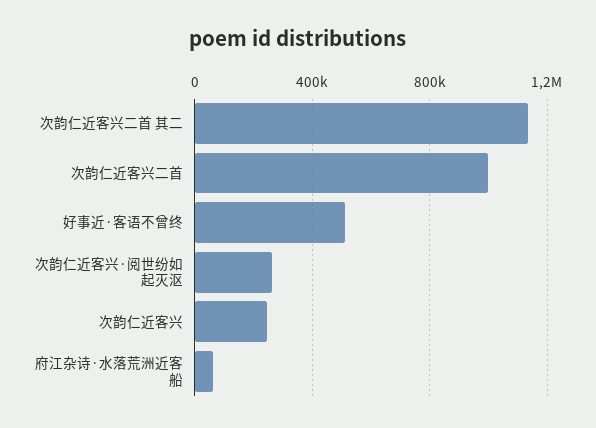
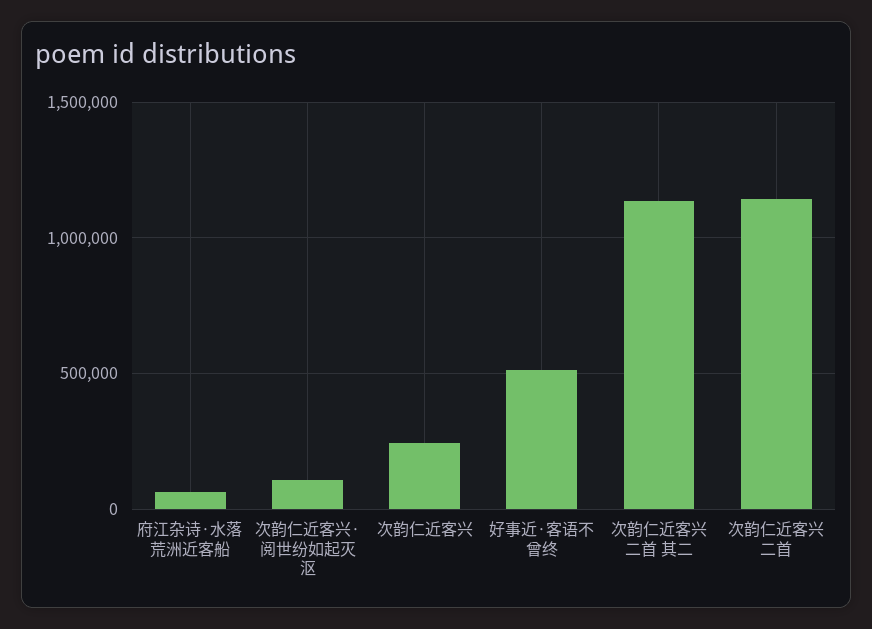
  {
    "次韵仁近客兴二首 其二": 1150000,
-   "次韵仁近客兴二首": 1000000,
+   "次韵仁近客兴二首": 1150000,
    "好事近·客语不曾终": 500000,
-   "次韵仁近客兴·阅世纷如起灭沤": 250000,
+   "次韵仁近客兴·阅世纷如起灭沤": 100000,
    "次韵仁近客兴": 250000,
    "府江杂诗·水落荒洲近客船": 50000
  }

